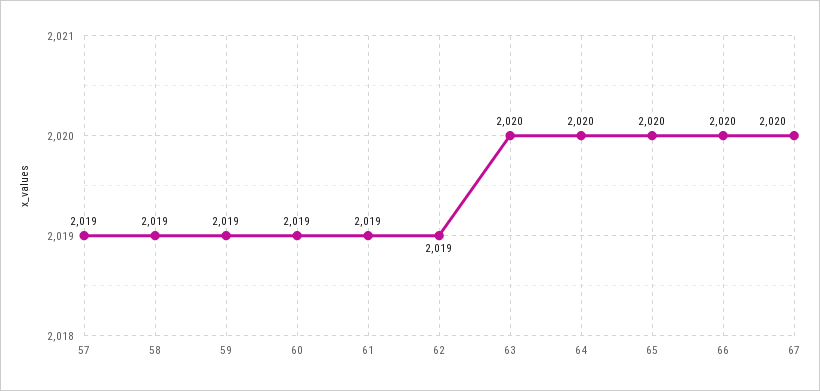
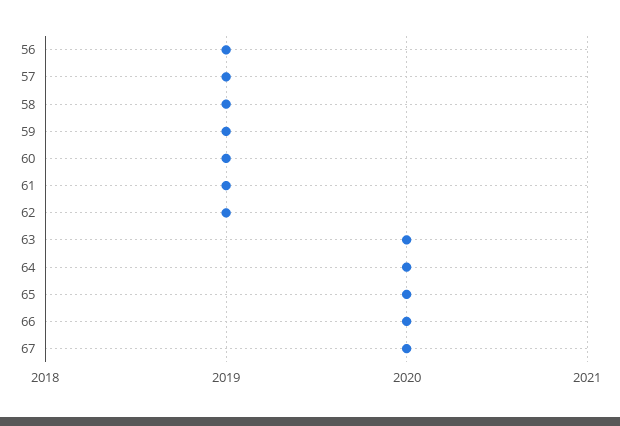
  {
    "57": 2019,
    "58": 2019,
    "59": 2019,
    "60": 2019,
    "61": 2019,
    "62": 2019,
    "63": 2020,
    "64": 2020,
    "65": 2020,
    "66": 2020,
-   "67": 2020
+   "67": 2020,
+   "56": 2019
  }

